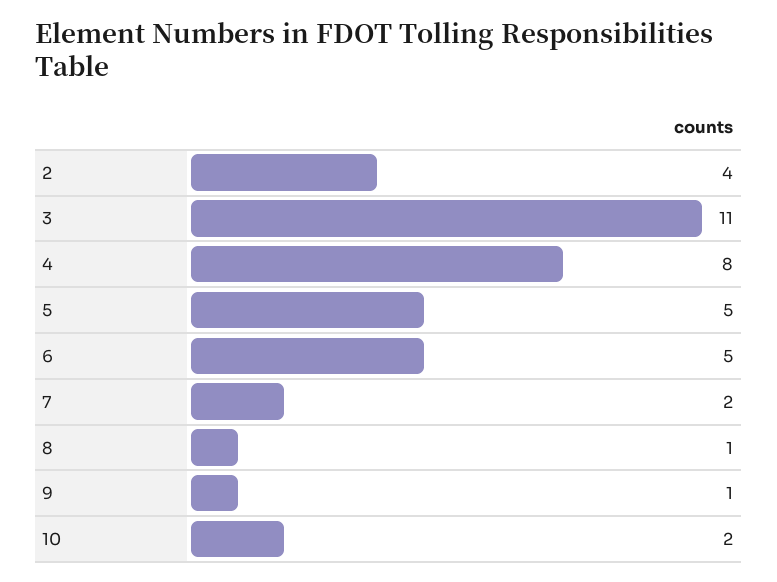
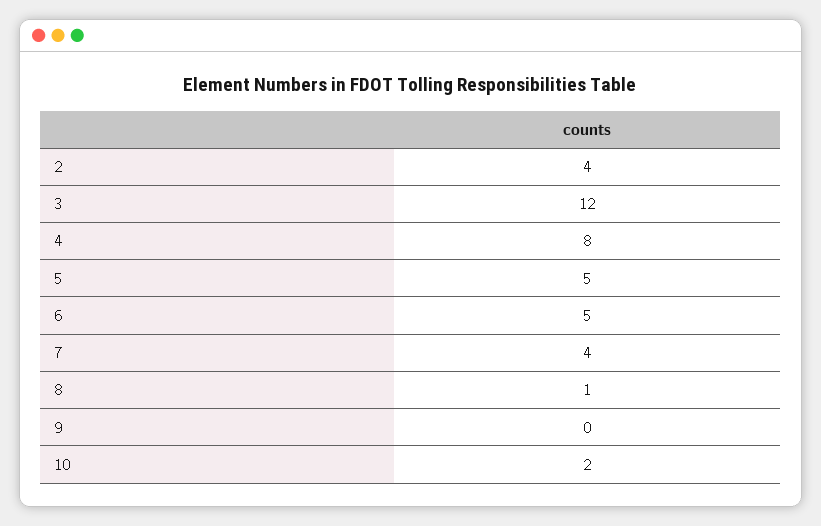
  {
    "2": 4,
-   "3": 11,
+   "3": 12,
    "4": 8,
    "5": 5,
    "6": 5,
-   "7": 2,
+   "7": 4,
    "8": 1,
-   "9": 1,
+   "9": 0,
    "10": 2
  }

